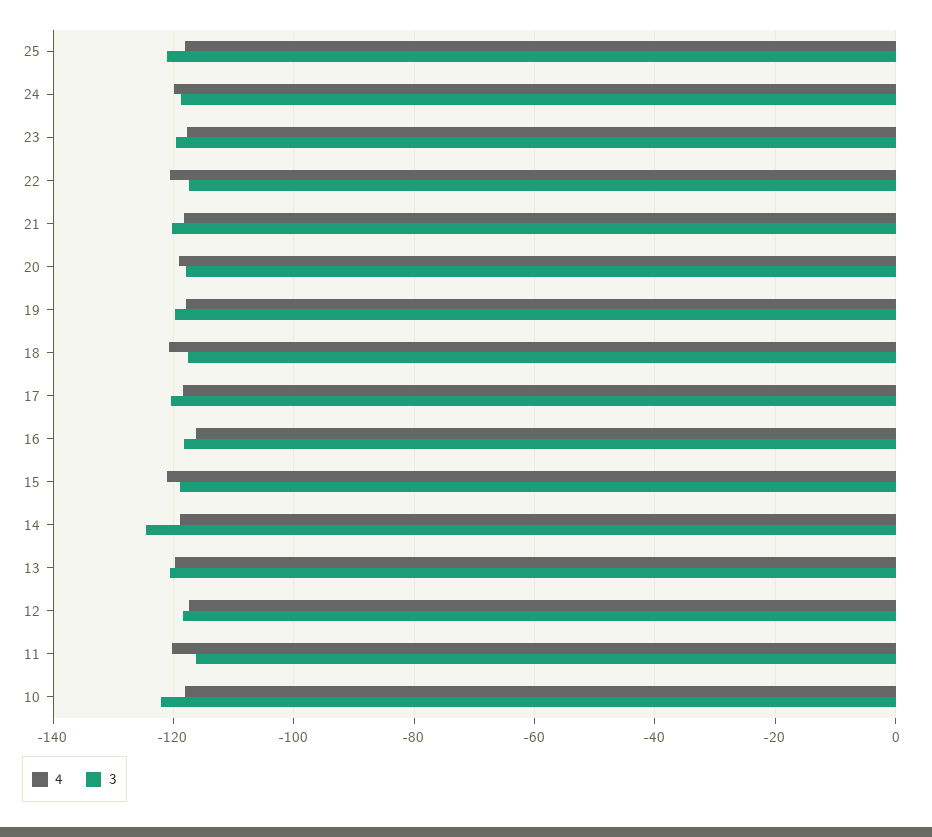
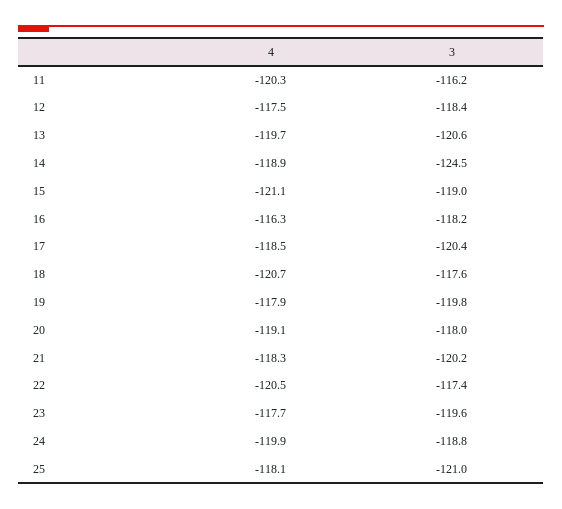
  {
    "4": {
      "25": -118.1,
      "24": -119.9,
      "23": -117.7,
      "22": -120.5,
      "21": -118.3,
      "20": -119.1,
      "19": -117.9,
      "18": -120.7,
      "17": -118.5,
      "16": -116.3,
      "15": -121.1,
      "14": -118.9,
      "13": -119.7,
      "12": -117.5,
-     "11": -120.3,
+     "11": -120.3
-     "10": -118
    },
    "3": {
      "25": -121,
      "24": -118.8,
      "23": -119.6,
      "22": -117.4,
      "21": -120.2,
      "20": -118,
      "19": -119.8,
      "18": -117.6,
      "17": -120.4,
      "16": -118.2,
      "15": -119,
      "14": -124.5,
      "13": -120.6,
      "12": -118.4,
-     "11": -116.2,
+     "11": -116.2
-     "10": -122
    }
  }

